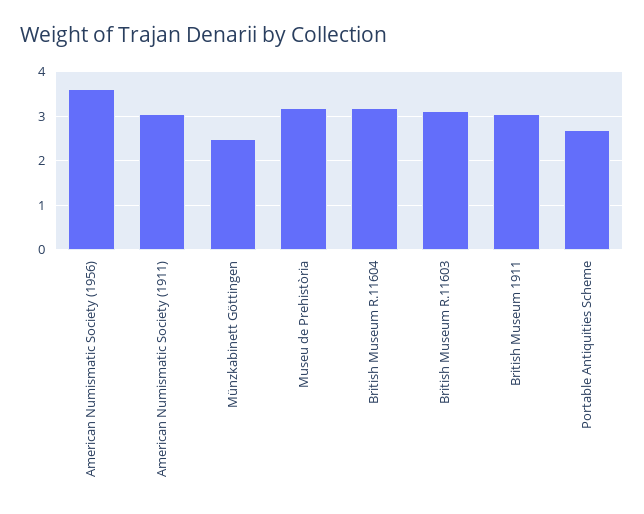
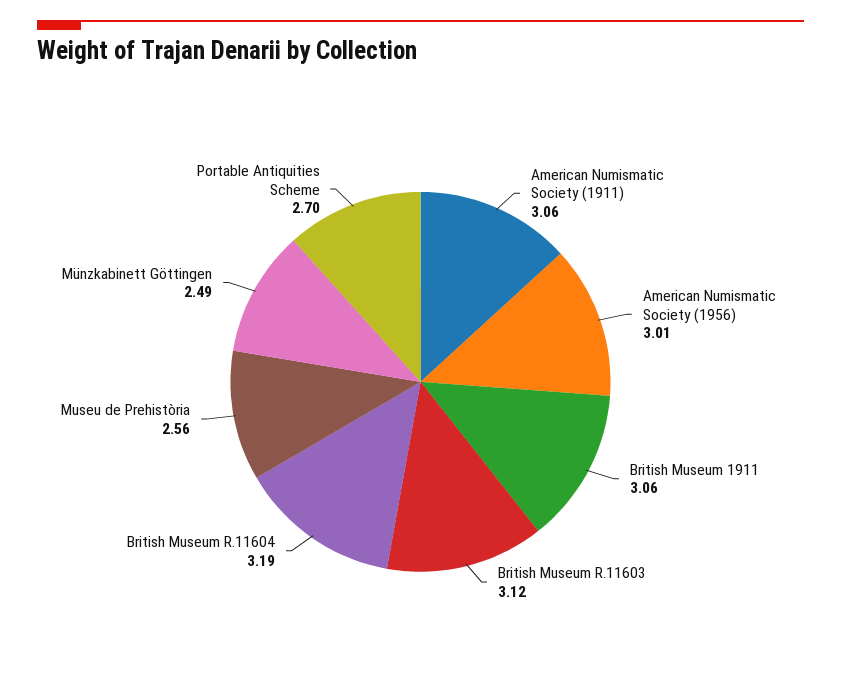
  {
-   "American Numismatic Society (1956)": 3.6,
+   "American Numismatic Society (1956)": 3.01,
    "American Numismatic Society (1911)": 3.06,
    "Münzkabinett Göttingen": 2.49,
-   "Museu de Prehistòria": 3.2,
+   "Museu de Prehistòria": 2.56,
    "British Museum R.11604": 3.19,
    "British Museum R.11603": 3.12,
    "British Museum 1911": 3.06,
    "Portable Antiquities Scheme": 2.7
  }

